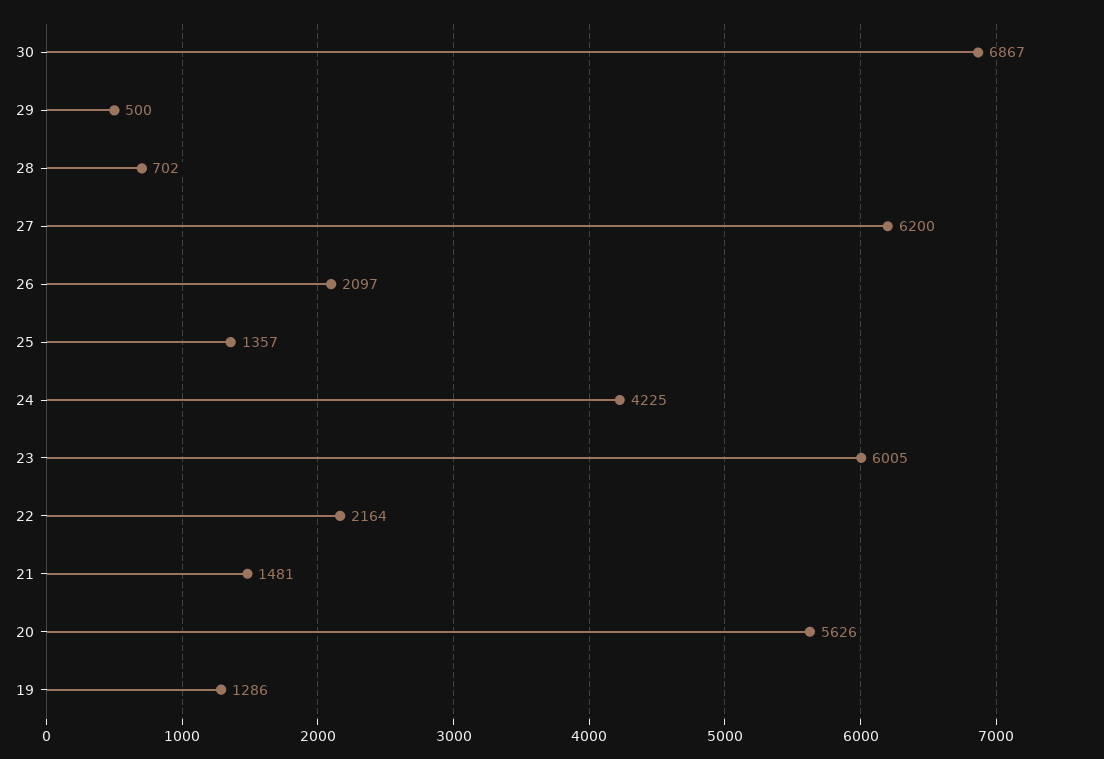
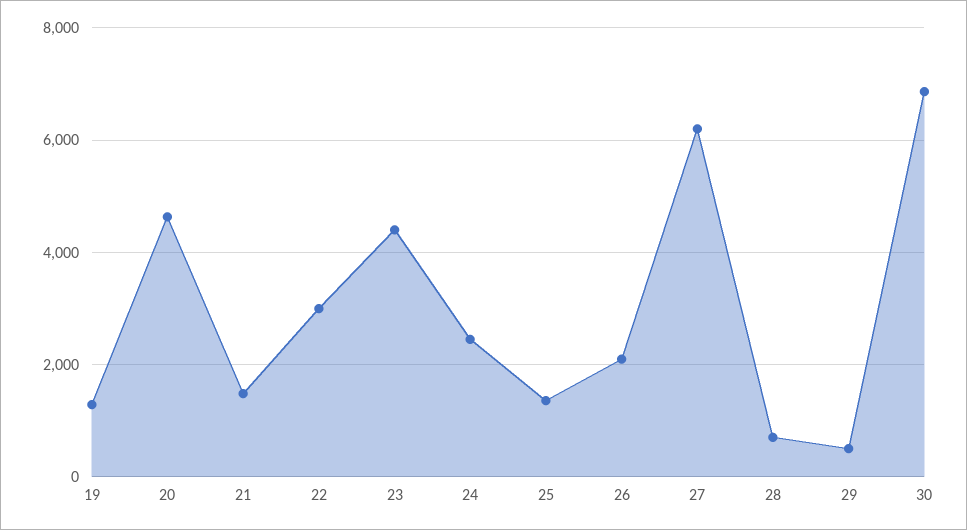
  {
    "30": 6867,
    "29": 500,
    "28": 702,
    "27": 6200,
    "26": 2097,
    "25": 1357,
-   "24": 4225,
+   "24": 2400,
-   "23": 6005,
+   "23": 4400,
-   "22": 2164,
+   "22": 3000,
    "21": 1481,
-   "20": 5626,
+   "20": 4600,
    "19": 1286
  }

